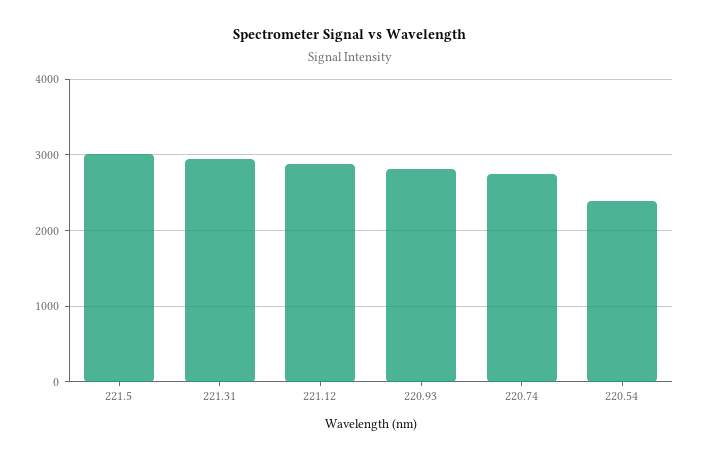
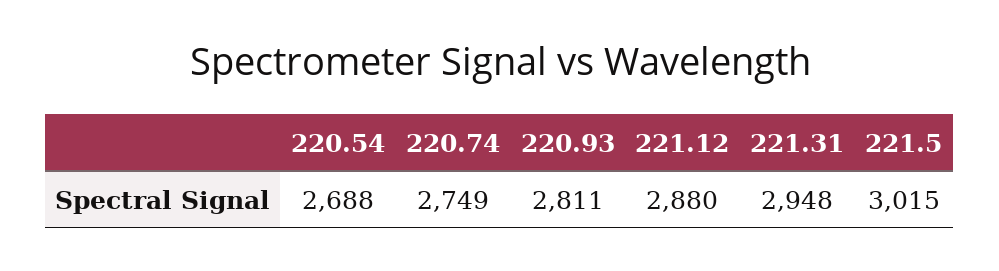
  {
    "221.5": 3015,
    "221.31": 2948,
    "221.12": 2880,
    "220.93": 2811,
    "220.74": 2749,
-   "220.54": 2400
+   "220.54": 2688
  }

